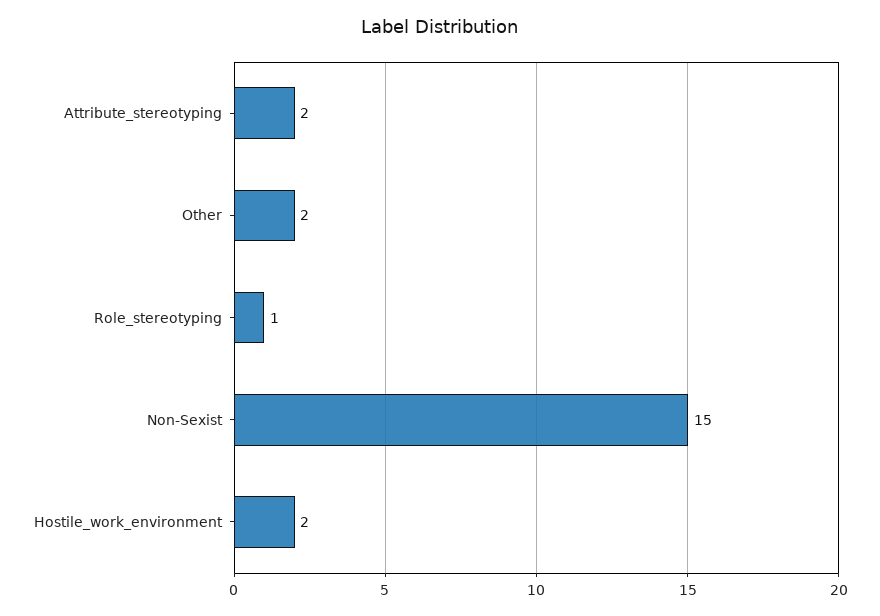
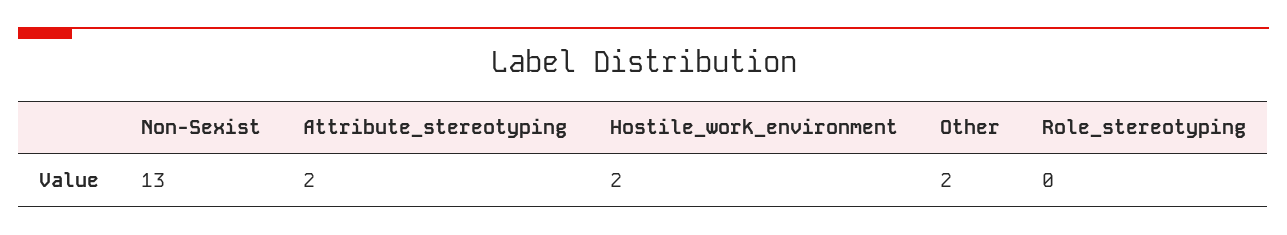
  {
    "Attribute_stereotyping": 2,
    "Other": 2,
-   "Role_stereotyping": 1,
+   "Role_stereotyping": 0,
-   "Non-Sexist": 15,
+   "Non-Sexist": 13,
    "Hostile_work_environment": 2
  }

